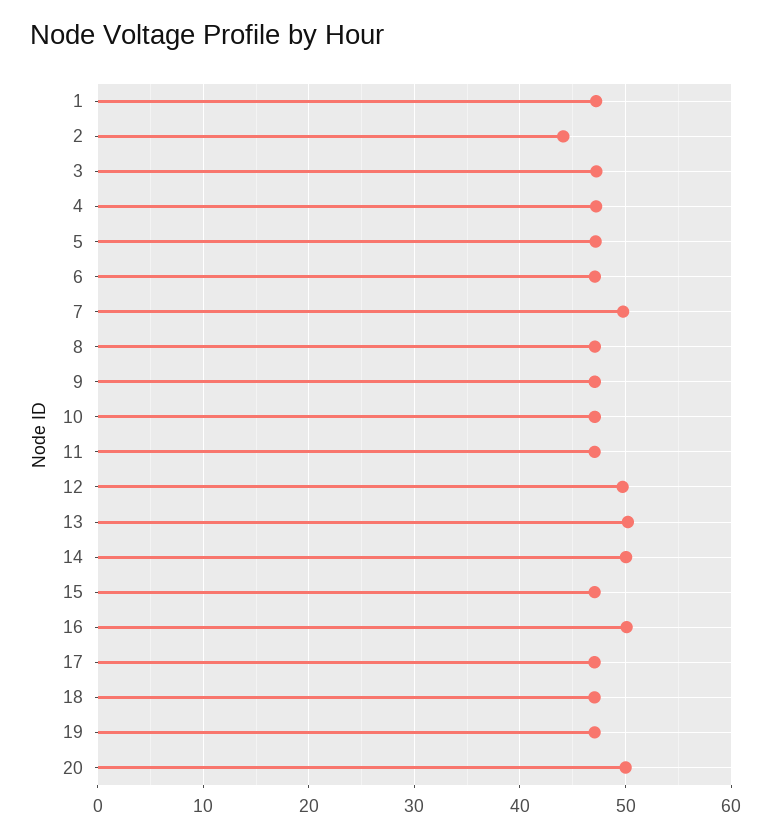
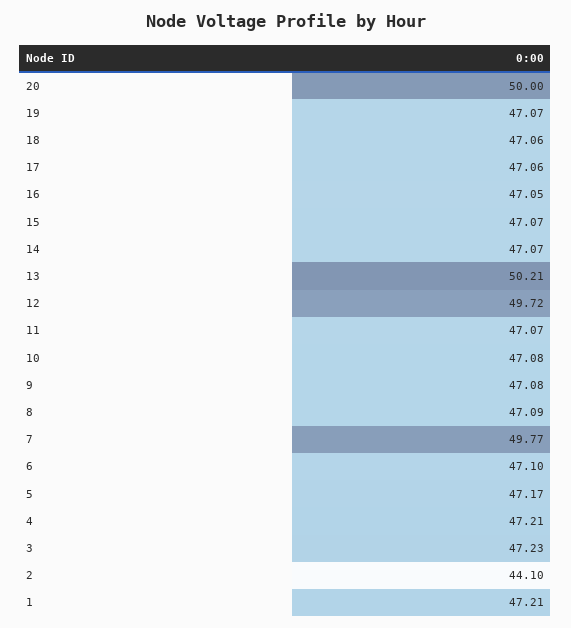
  {
    "1": 47.21,
    "2": 44.1,
    "3": 47.23,
    "4": 47.21,
    "5": 47.17,
    "6": 47.1,
    "7": 49.77,
    "8": 47.09,
    "9": 47.08,
    "10": 47.08,
    "11": 47.07,
    "12": 49.72,
    "13": 50.21,
-   "14": 50,
+   "14": 47.07,
    "15": 47.07,
-   "16": 50,
+   "16": 47.05,
    "17": 47.06,
    "18": 47.06,
    "19": 47.07,
    "20": 50
  }

